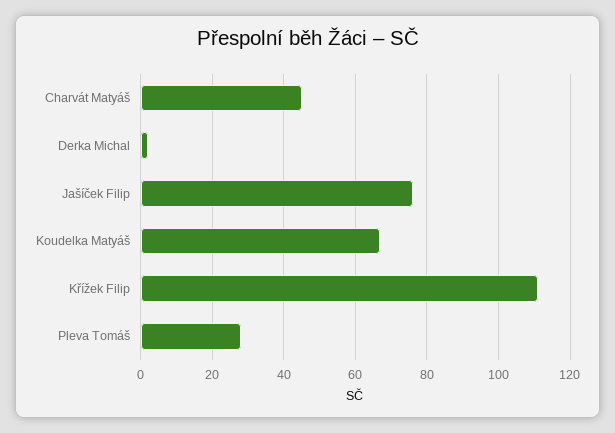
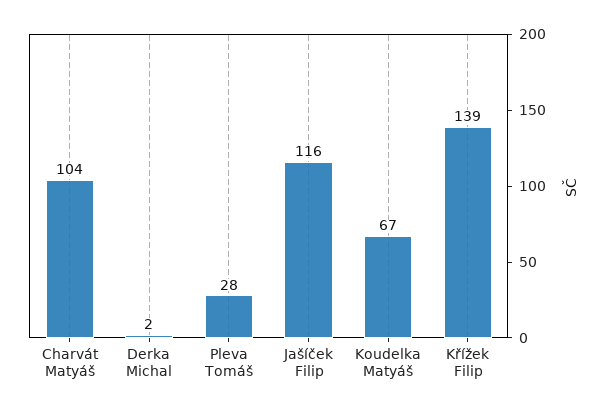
  {
-   "Charvát Matyáš": 45,
+   "Charvát Matyáš": 104,
    "Derka Michal": 2,
-   "Jašíček Filip": 75,
+   "Jašíček Filip": 116,
    "Koudelka Matyáš": 67,
-   "Křížek Filip": 110,
+   "Křížek Filip": 139,
    "Pleva Tomáš": 28
  }

